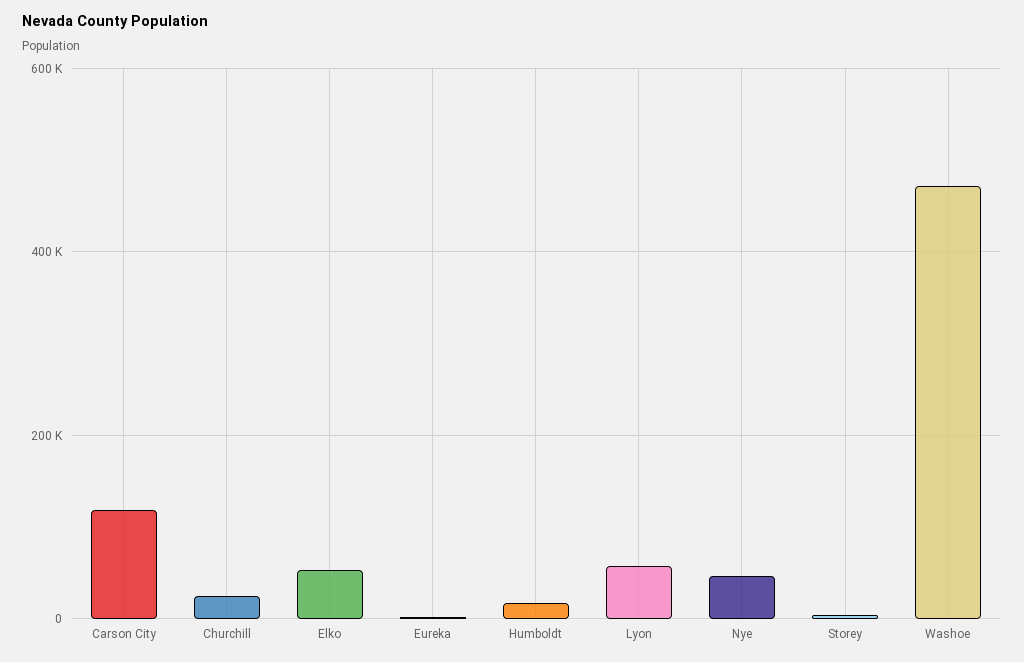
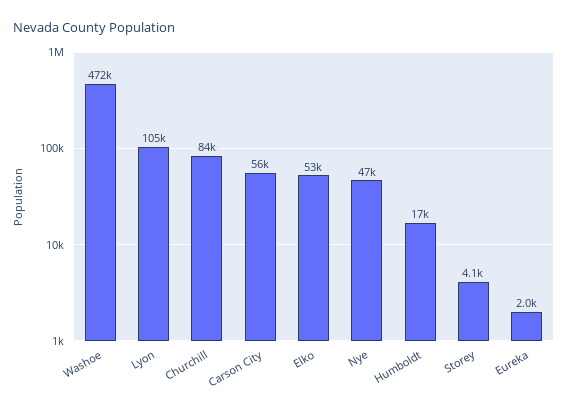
  {
-   "Carson City": 120000,
+   "Carson City": 56000,
-   "Churchill": 20000,
+   "Churchill": 84000,
    "Elko": 53000,
    "Eureka": 2000,
    "Humboldt": 17000,
-   "Lyon": 60000,
+   "Lyon": 105000,
    "Nye": 47000,
    "Storey": 4100,
    "Washoe": 472000
  }

